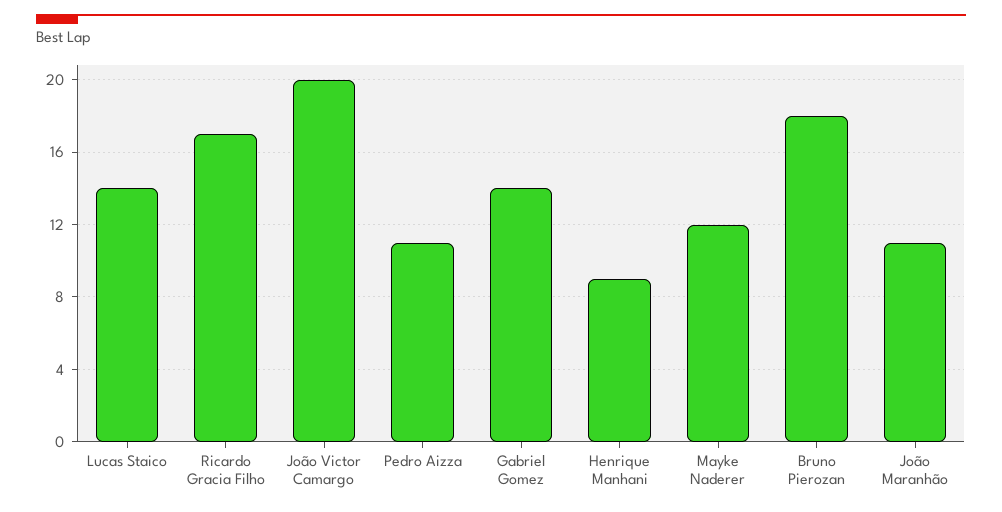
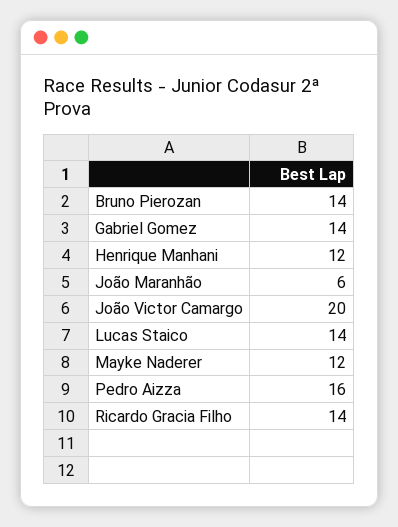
  {
    "Lucas Staico": 14,
-   "Ricardo Gracia Filho": 17,
+   "Ricardo Gracia Filho": 14,
    "João Victor Camargo": 20,
-   "Pedro Aizza": 11,
+   "Pedro Aizza": 16,
    "Gabriel Gomez": 14,
-   "Henrique Manhani": 9,
+   "Henrique Manhani": 12,
    "Mayke Naderer": 12,
-   "Bruno Pierozan": 18,
+   "Bruno Pierozan": 14,
-   "João Maranhão": 11
+   "João Maranhão": 6
  }

